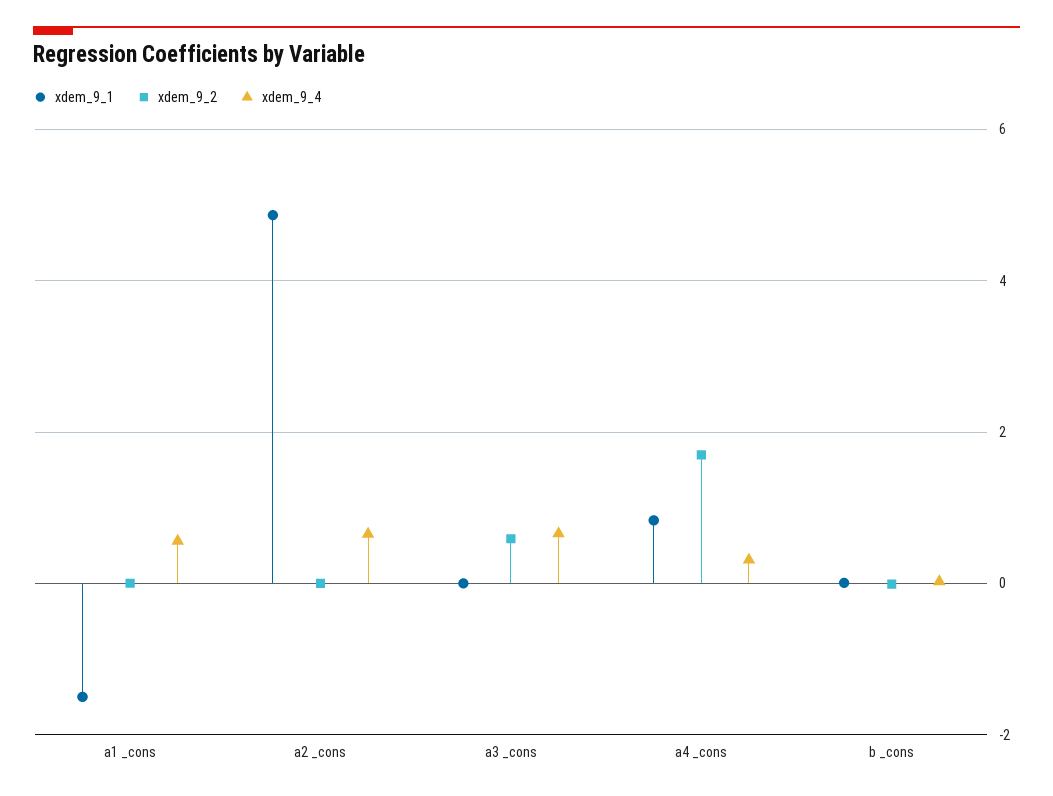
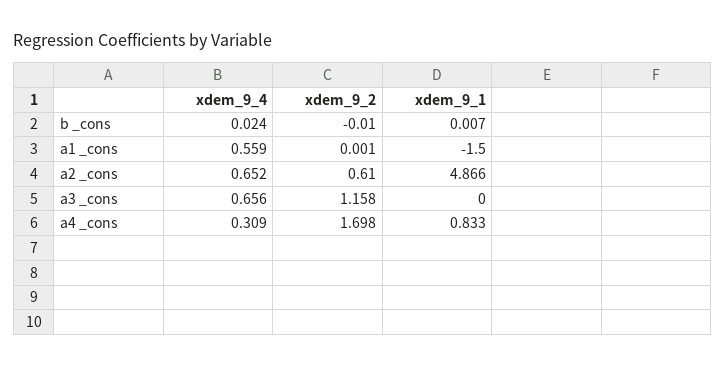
  {
    "xdem_9_1": {
      "a1 _cons": -1.5,
      "a2 _cons": 4.866,
      "a3 _cons": 0,
      "a4 _cons": 0.833,
      "b _cons": 0.007
    },
    "xdem_9_2": {
      "a1 _cons": 0.001,
-     "a2 _cons": 0,
+     "a2 _cons": 0.61,
-     "a3 _cons": 0.6,
+     "a3 _cons": 1.158,
      "a4 _cons": 1.698,
      "b _cons": -0.01
    },
    "xdem_9_4": {
      "a1 _cons": 0.559,
      "a2 _cons": 0.652,
      "a3 _cons": 0.656,
      "a4 _cons": 0.309,
      "b _cons": 0.024
    }
  }

